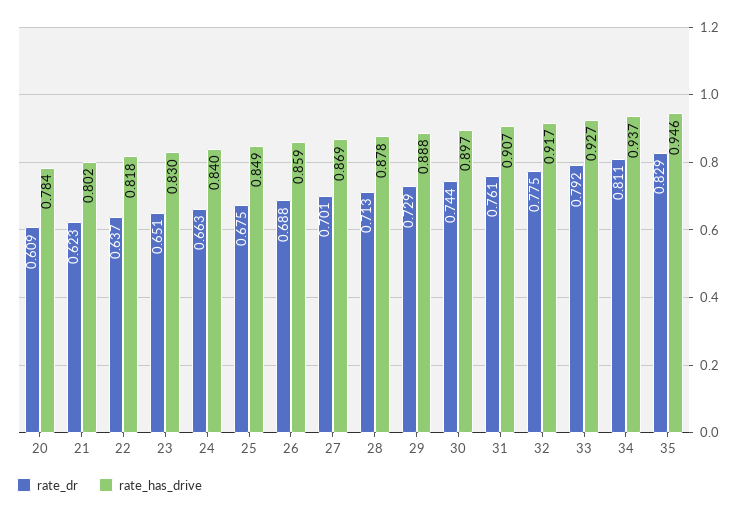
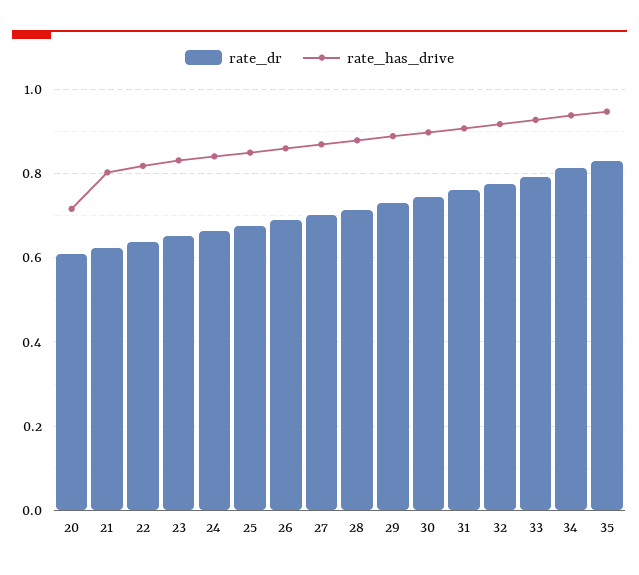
  {
    "rate_dr": {
      "20": 0.609,
      "21": 0.623,
      "22": 0.637,
      "23": 0.651,
      "24": 0.663,
      "25": 0.675,
      "26": 0.688,
      "27": 0.701,
      "28": 0.713,
      "29": 0.729,
      "30": 0.744,
      "31": 0.761,
      "32": 0.775,
      "33": 0.792,
      "34": 0.811,
      "35": 0.829
    },
    "rate_has_drive": {
-     "20": 0.784,
+     "20": 0.72,
      "21": 0.802,
      "22": 0.818,
      "23": 0.83,
      "24": 0.84,
      "25": 0.849,
      "26": 0.859,
      "27": 0.869,
      "28": 0.878,
      "29": 0.888,
      "30": 0.897,
      "31": 0.907,
      "32": 0.917,
      "33": 0.927,
      "34": 0.937,
      "35": 0.946
    }
  }

